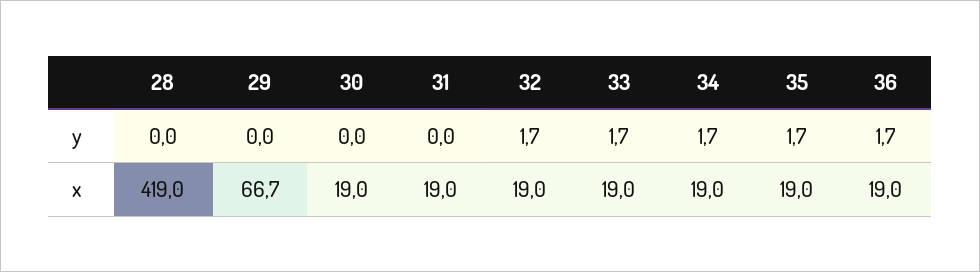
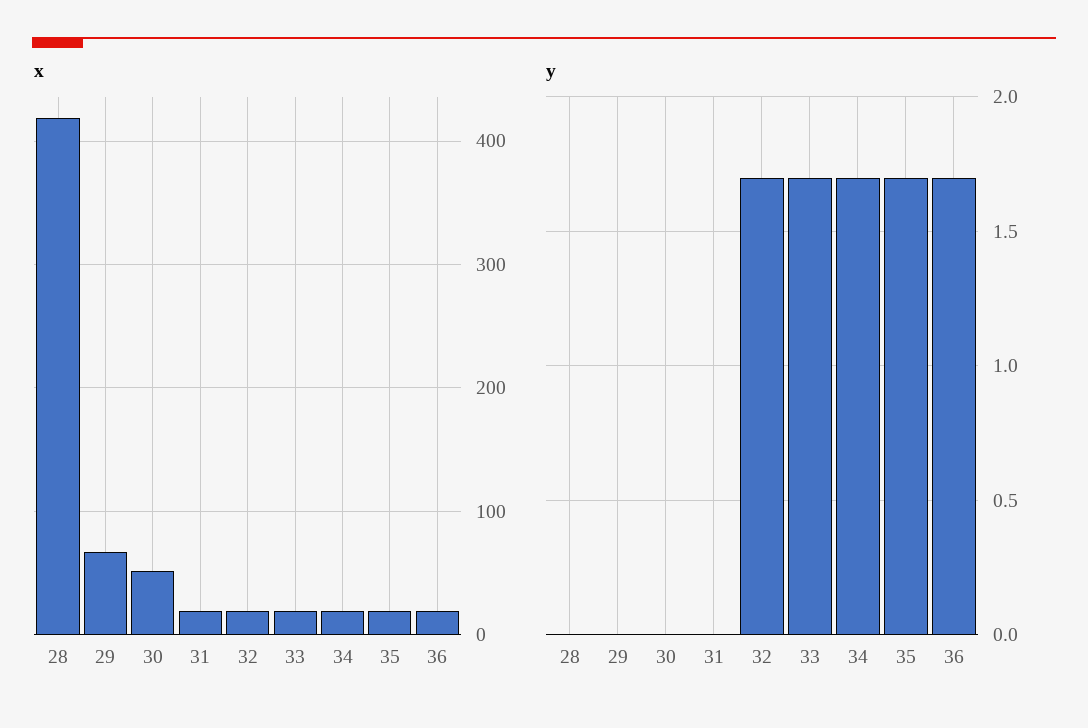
  {
    "y": {
      "28": 0,
      "29": 0,
      "30": 0,
      "31": 0,
      "32": 1.7,
      "33": 1.7,
      "34": 1.7,
      "35": 1.7,
      "36": 1.7
    },
    "x": {
      "28": 419,
      "29": 66.7,
-     "30": 19,
+     "30": 50,
      "31": 19,
      "32": 19,
      "33": 19,
      "34": 19,
      "35": 19,
      "36": 19
    }
  }

